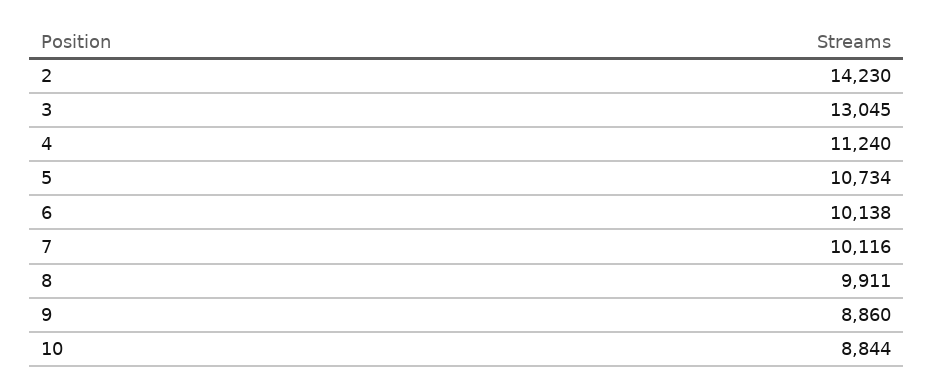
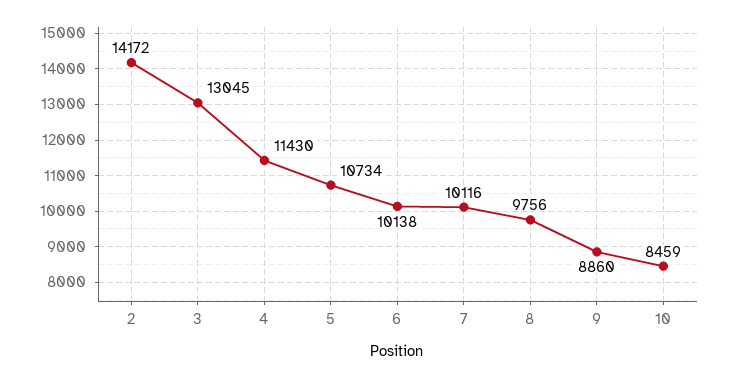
  {
-   "2": 14230,
+   "2": 14172,
    "3": 13045,
-   "4": 11240,
+   "4": 11430,
    "5": 10734,
    "6": 10138,
    "7": 10116,
-   "8": 9911,
+   "8": 9756,
    "9": 8860,
-   "10": 8844
+   "10": 8459
  }

